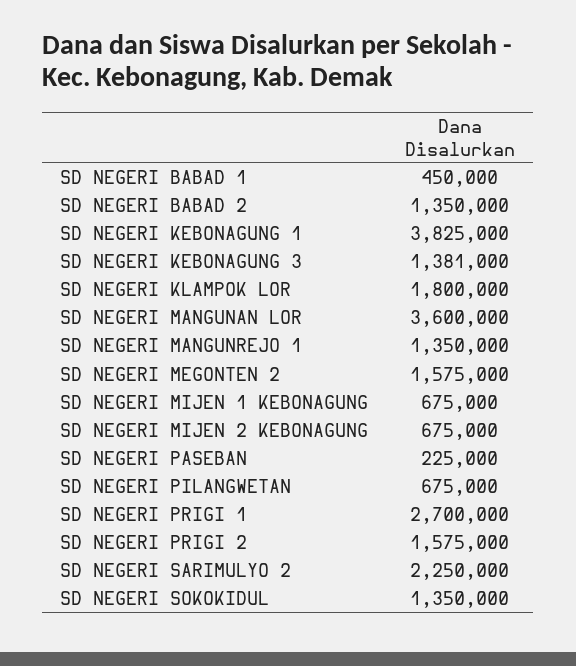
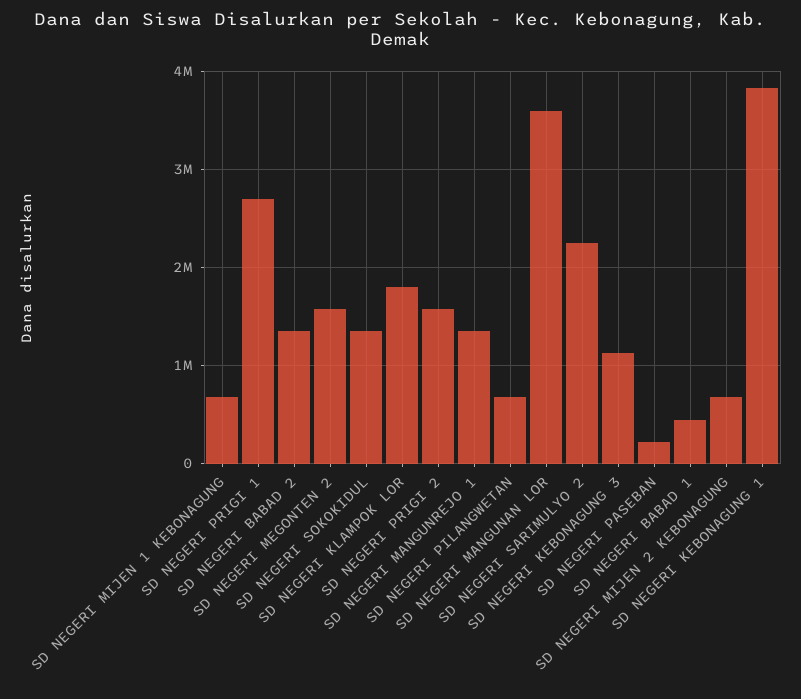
  {
    "SD NEGERI BABAD 1": 450000,
    "SD NEGERI BABAD 2": 1350000,
    "SD NEGERI KEBONAGUNG 1": 3825000,
-   "SD NEGERI KEBONAGUNG 3": 1381000,
+   "SD NEGERI KEBONAGUNG 3": 1100000,
    "SD NEGERI KLAMPOK LOR": 1800000,
    "SD NEGERI MANGUNAN LOR": 3600000,
    "SD NEGERI MANGUNREJO 1": 1350000,
    "SD NEGERI MEGONTEN 2": 1575000,
    "SD NEGERI MIJEN 1 KEBONAGUNG": 675000,
    "SD NEGERI MIJEN 2 KEBONAGUNG": 675000,
    "SD NEGERI PASEBAN": 225000,
    "SD NEGERI PILANGWETAN": 675000,
    "SD NEGERI PRIGI 1": 2700000,
    "SD NEGERI PRIGI 2": 1575000,
    "SD NEGERI SARIMULYO 2": 2250000,
    "SD NEGERI SOKOKIDUL": 1350000
  }

